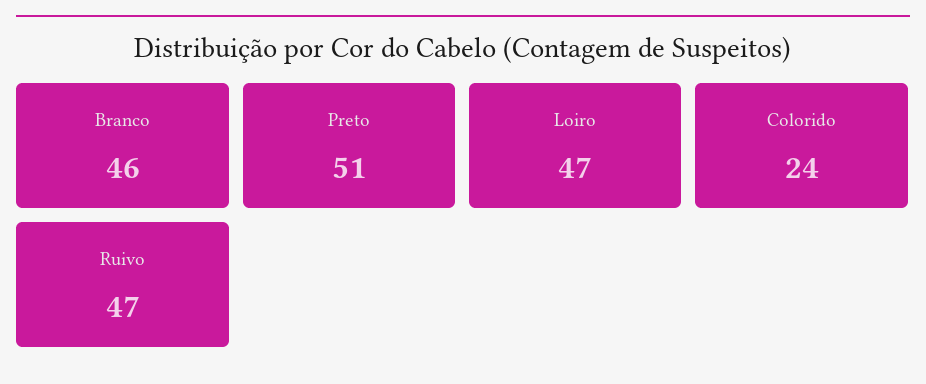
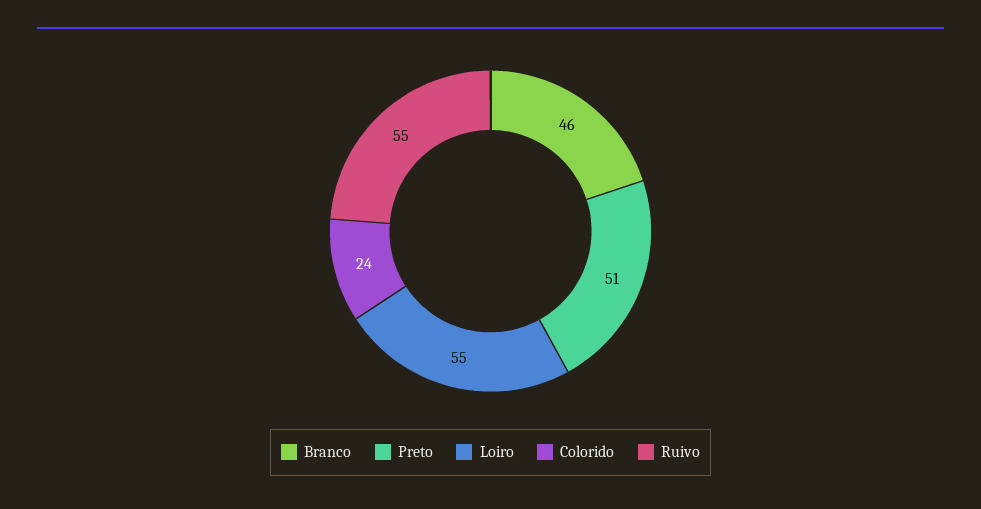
  {
    "Branco": 46,
    "Preto": 51,
-   "Loiro": 47,
+   "Loiro": 55,
    "Colorido": 24,
-   "Ruivo": 47
+   "Ruivo": 55
  }

